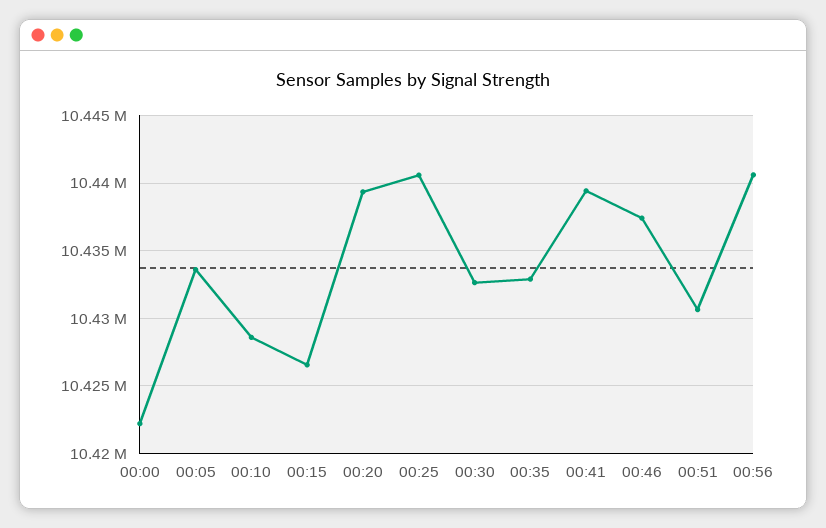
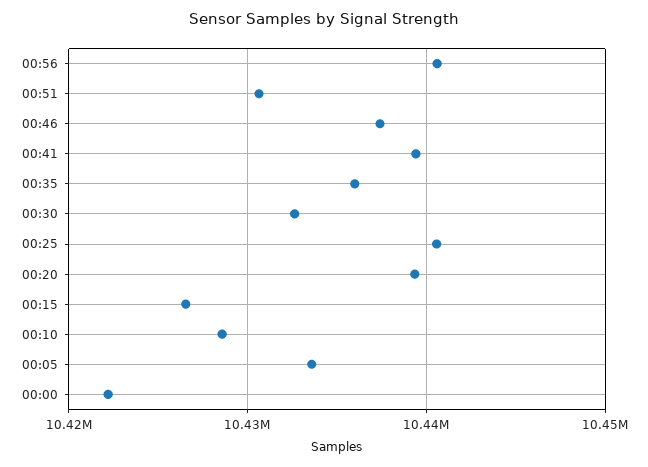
  {
    "00:00": 10422000,
    "00:05": 10433500,
    "00:10": 10428500,
    "00:15": 10426500,
    "00:20": 10439500,
    "00:25": 10440500,
    "00:30": 10432500,
-   "00:35": 10433000,
+   "00:35": 10436000,
    "00:41": 10439500,
    "00:46": 10437500,
    "00:51": 10430500,
    "00:56": 10440500
  }

